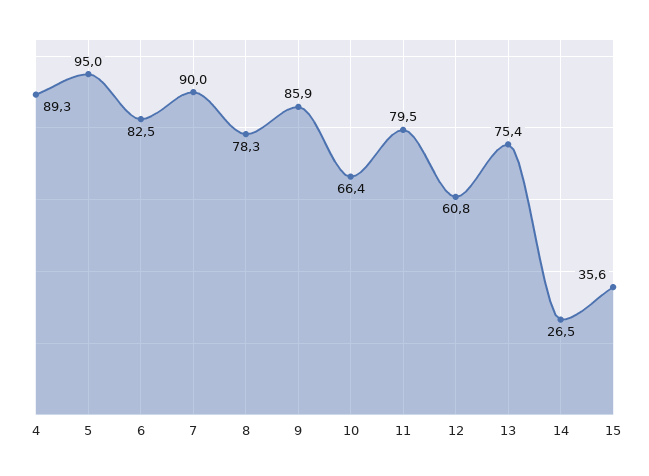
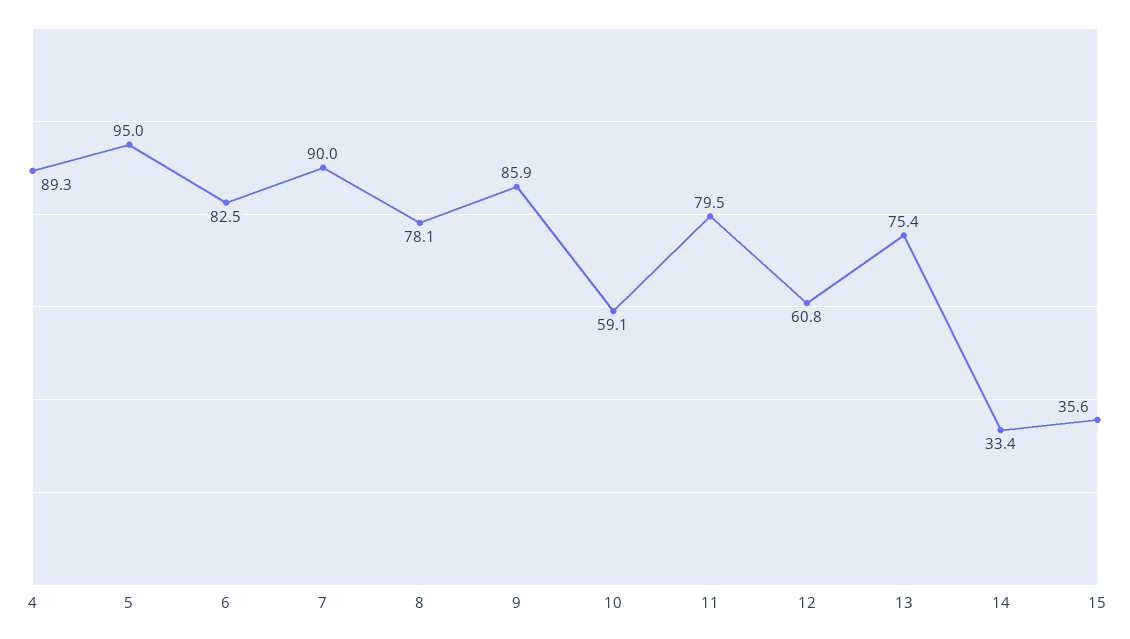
  {
    "4": 89.3,
    "5": 95,
    "6": 82.5,
    "7": 90,
-   "8": 78.3,
+   "8": 78.1,
    "9": 85.9,
-   "10": 66.4,
+   "10": 59.1,
    "11": 79.5,
    "12": 60.8,
    "13": 75.4,
-   "14": 26.5,
+   "14": 33.4,
    "15": 35.6
  }

